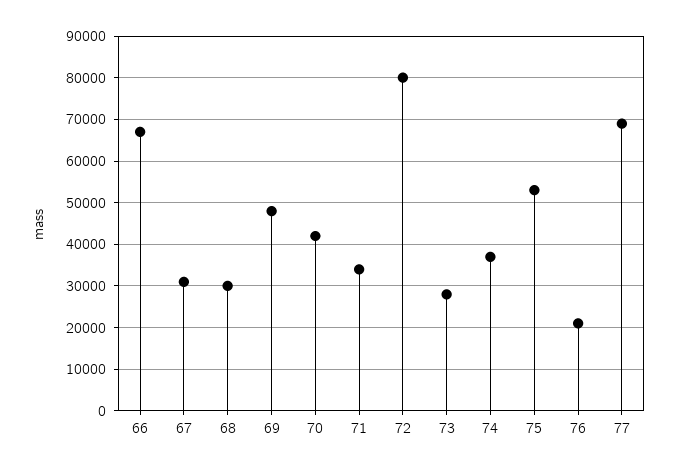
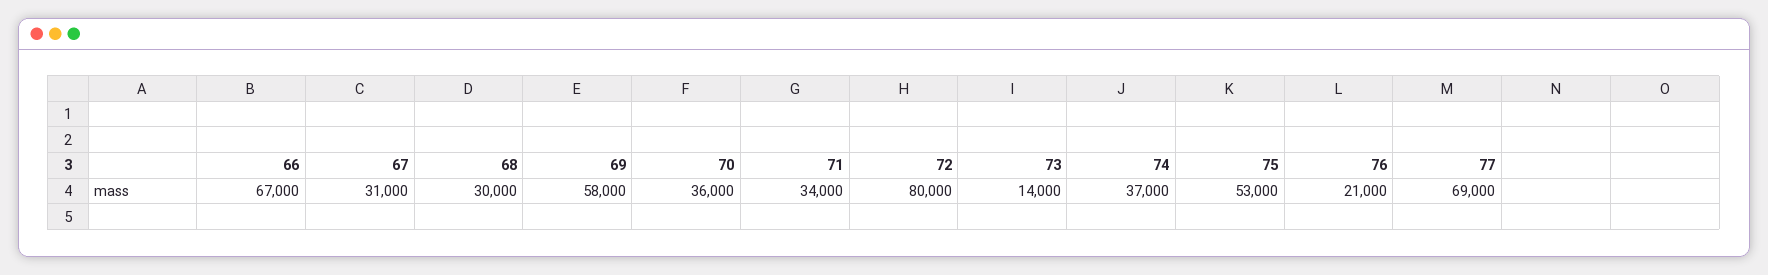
  {
    "66": 67000,
    "67": 31000,
    "68": 30000,
-   "69": 48000,
+   "69": 58000,
-   "70": 42000,
+   "70": 36000,
    "71": 34000,
    "72": 80000,
-   "73": 28000,
+   "73": 14000,
    "74": 37000,
    "75": 53000,
    "76": 21000,
    "77": 69000
  }

